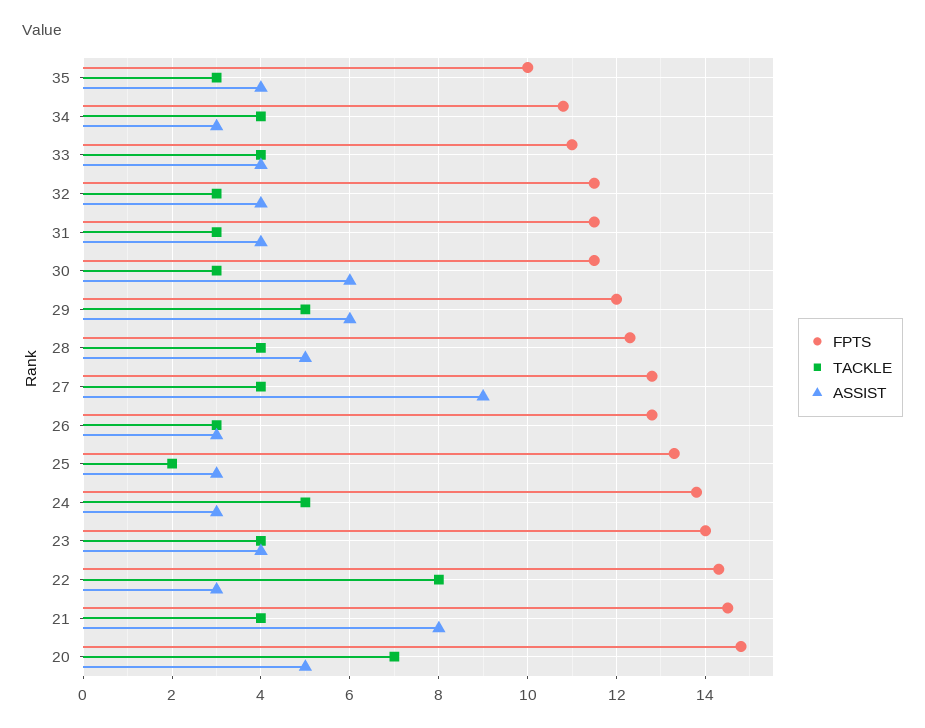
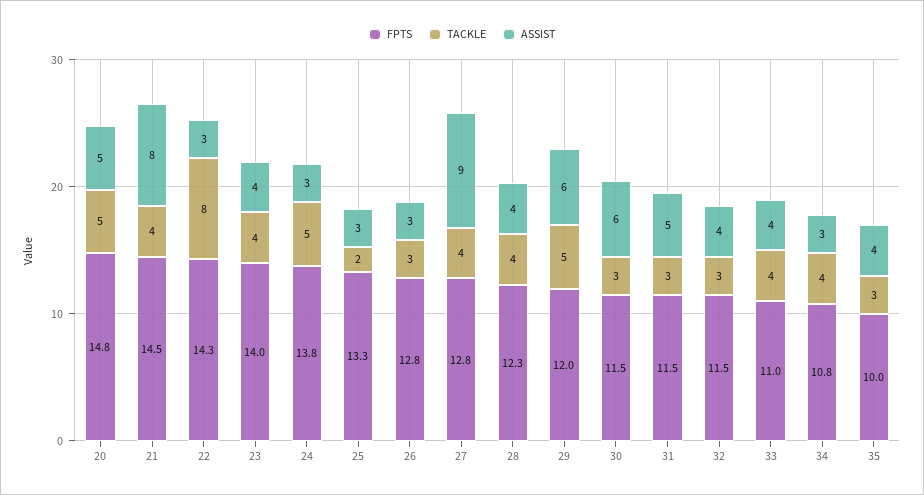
  {
    "FPTS": {
      "35": 10,
      "34": 10.8,
      "33": 11,
      "32": 11.5,
      "31": 11.5,
      "30": 11.5,
      "29": 12,
      "28": 12.3,
      "27": 12.8,
      "26": 12.8,
      "25": 13.3,
      "24": 13.8,
      "23": 14,
      "22": 14.3,
      "21": 14.5,
      "20": 14.8
    },
    "TACKLE": {
      "35": 3,
      "34": 4,
      "33": 4,
      "32": 3,
      "31": 3,
      "30": 3,
      "29": 5,
      "28": 4,
      "27": 4,
      "26": 3,
      "25": 2,
      "24": 5,
      "23": 4,
      "22": 8,
      "21": 4,
-     "20": 7
+     "20": 5
    },
    "ASSIST": {
      "35": 4,
      "34": 3,
      "33": 4,
      "32": 4,
-     "31": 4,
+     "31": 5,
      "30": 6,
      "29": 6,
-     "28": 5,
+     "28": 4,
      "27": 9,
      "26": 3,
      "25": 3,
      "24": 3,
      "23": 4,
      "22": 3,
      "21": 8,
      "20": 5
    }
  }

